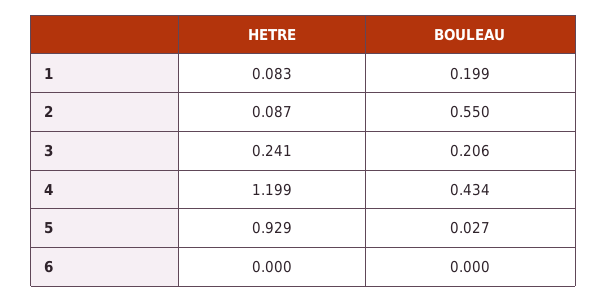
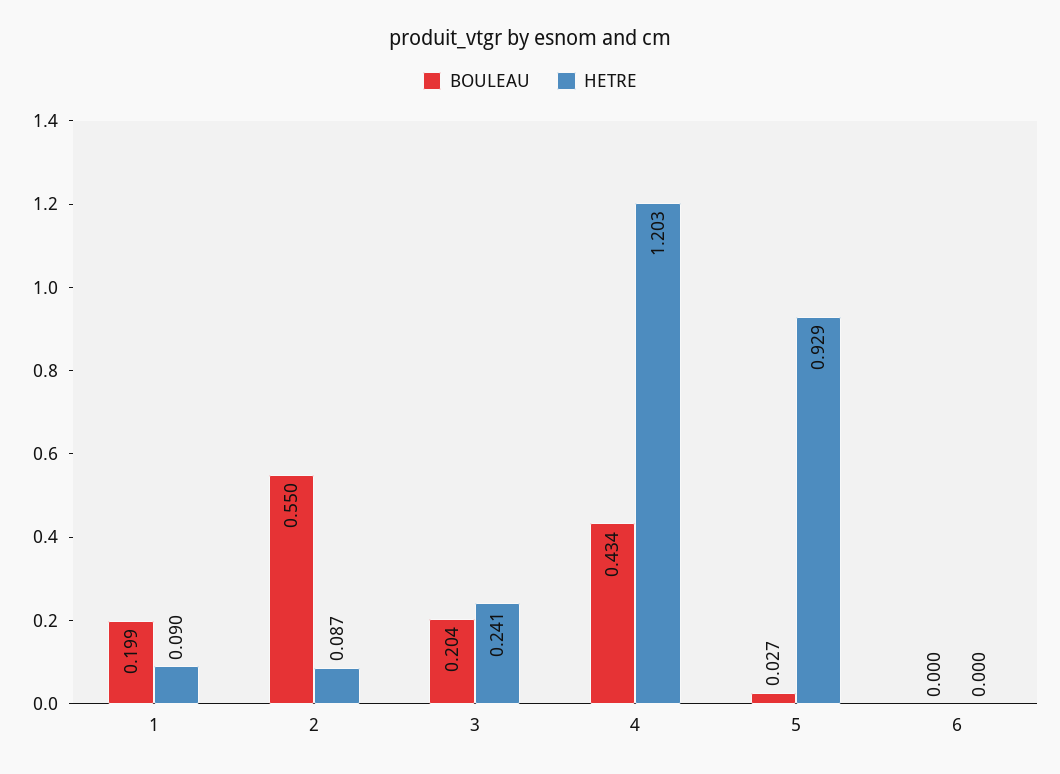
  {
    "HETRE": {
-     "1": 0.083,
+     "1": 0.09,
      "2": 0.087,
      "3": 0.241,
-     "4": 1.199,
+     "4": 1.203,
      "5": 0.929,
      "6": 0
    },
    "BOULEAU": {
      "1": 0.199,
      "2": 0.55,
-     "3": 0.206,
+     "3": 0.204,
      "4": 0.434,
      "5": 0.027,
      "6": 0
    }
  }

